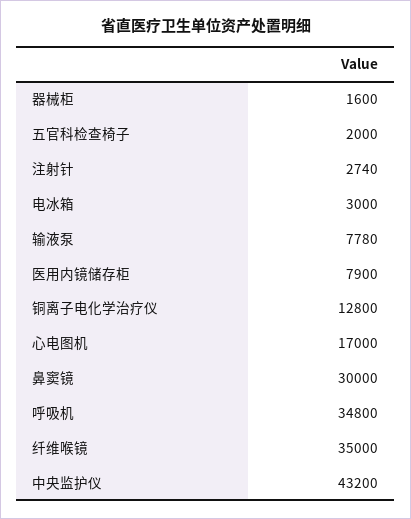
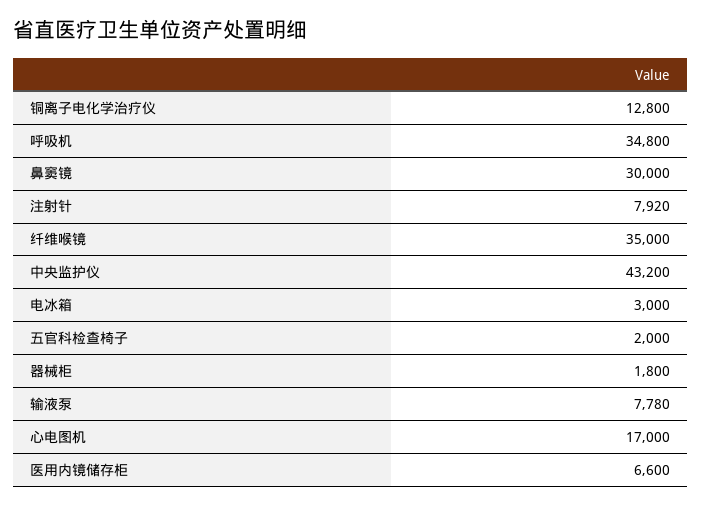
  {
-   "器械柜": 1600,
+   "器械柜": 1800,
    "五官科检查椅子": 2000,
-   "注射针": 2740,
+   "注射针": 7920,
    "电冰箱": 3000,
    "输液泵": 7780,
-   "医用内镜储存柜": 7900,
+   "医用内镜储存柜": 6600,
    "铜离子电化学治疗仪": 12800,
    "心电图机": 17000,
    "鼻窦镜": 30000,
    "呼吸机": 34800,
    "纤维喉镜": 35000,
    "中央监护仪": 43200
  }

